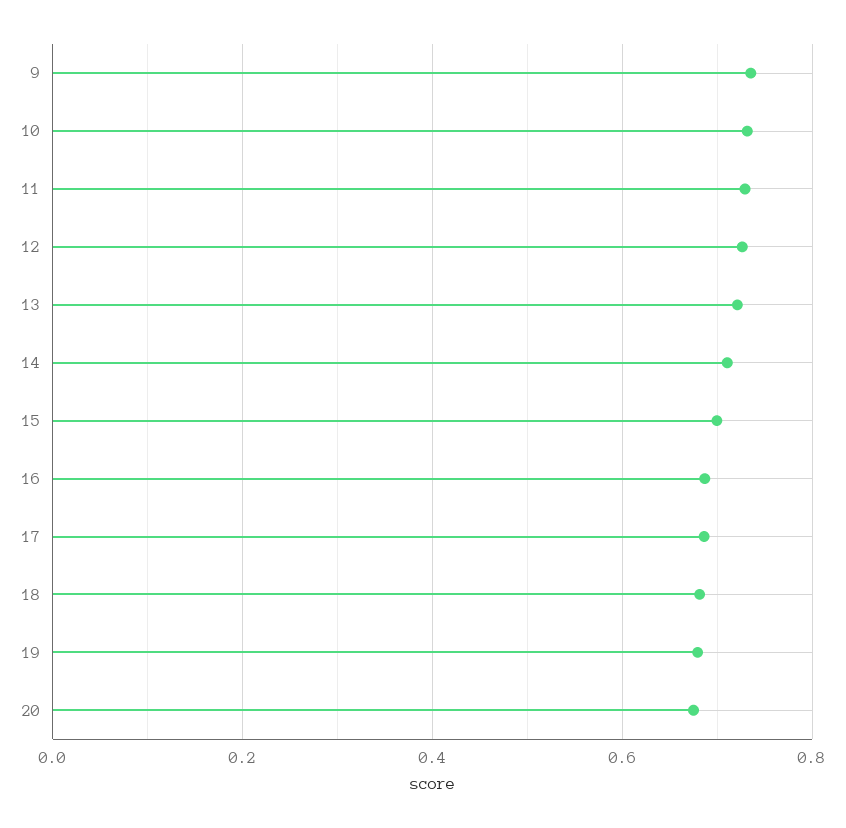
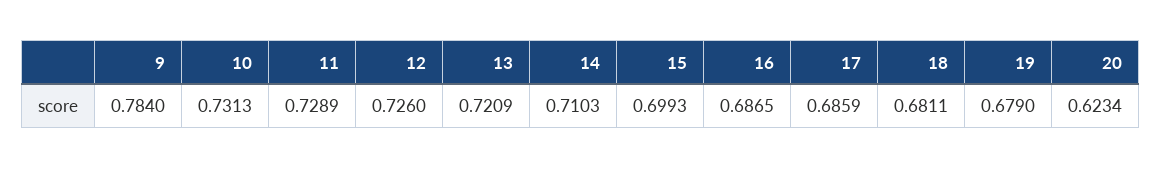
  {
-   "9": 0.74,
+   "9": 0.784,
    "10": 0.7313,
    "11": 0.7289,
    "12": 0.726,
    "13": 0.7209,
    "14": 0.7103,
    "15": 0.6993,
    "16": 0.6865,
    "17": 0.6859,
    "18": 0.6811,
    "19": 0.679,
-   "20": 0.68
+   "20": 0.6234
  }

